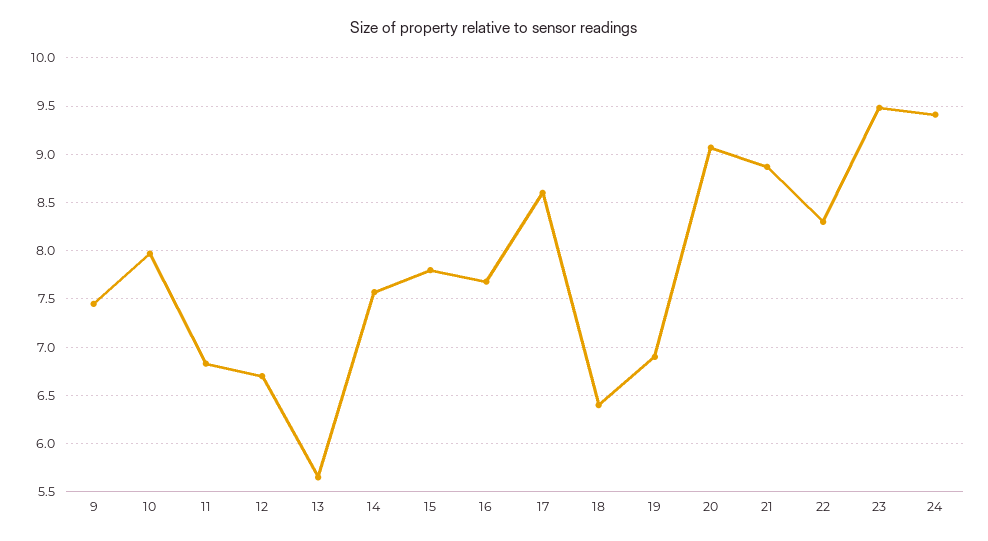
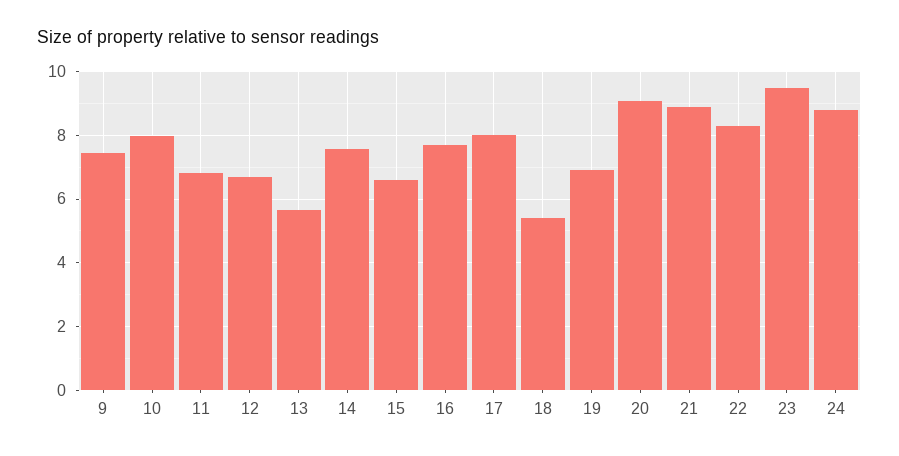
  {
    "9": 7.5,
    "10": 8,
    "11": 6.8,
    "12": 6.7,
    "13": 5.7,
    "14": 7.6,
-   "15": 7.8,
+   "15": 6.6,
    "16": 7.7,
-   "17": 8.6,
+   "17": 8,
-   "18": 6.4,
+   "18": 5.4,
    "19": 6.9,
    "20": 9.1,
    "21": 8.9,
    "22": 8.3,
    "23": 9.5,
-   "24": 9.4
+   "24": 8.8
  }

